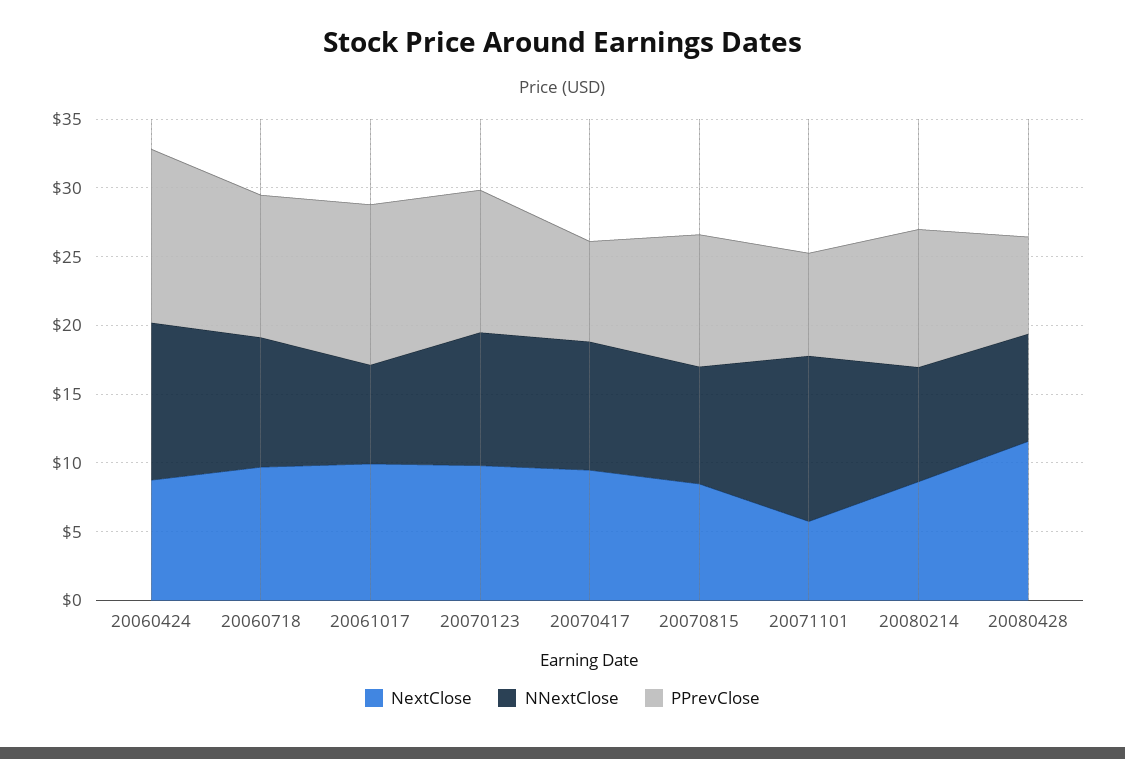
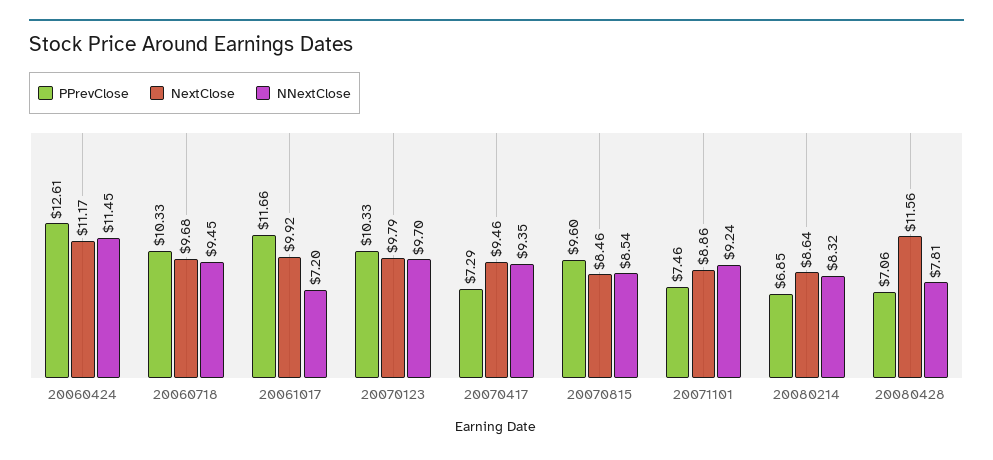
  {
    "NextClose": {
-     "20060424": 9,
+     "20060424": 11.17,
      "20060718": 9.68,
      "20061017": 9.92,
      "20070123": 9.79,
      "20070417": 9.46,
      "20070815": 8.46,
-     "20071101": 6,
+     "20071101": 8.86,
      "20080214": 8.64,
      "20080428": 11.56
    },
    "NNextClose": {
      "20060424": 11.45,
      "20060718": 9.45,
      "20061017": 7.2,
      "20070123": 9.7,
      "20070417": 9.35,
      "20070815": 8.54,
-     "20071101": 12,
+     "20071101": 9.24,
      "20080214": 8.32,
      "20080428": 7.81
    },
    "PPrevClose": {
      "20060424": 12.61,
      "20060718": 10.33,
      "20061017": 11.66,
      "20070123": 10.33,
      "20070417": 7.29,
      "20070815": 9.6,
      "20071101": 7.46,
-     "20080214": 10,
+     "20080214": 6.85,
      "20080428": 7.06
    }
  }

